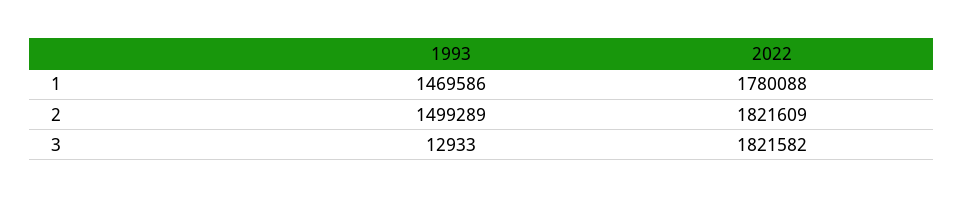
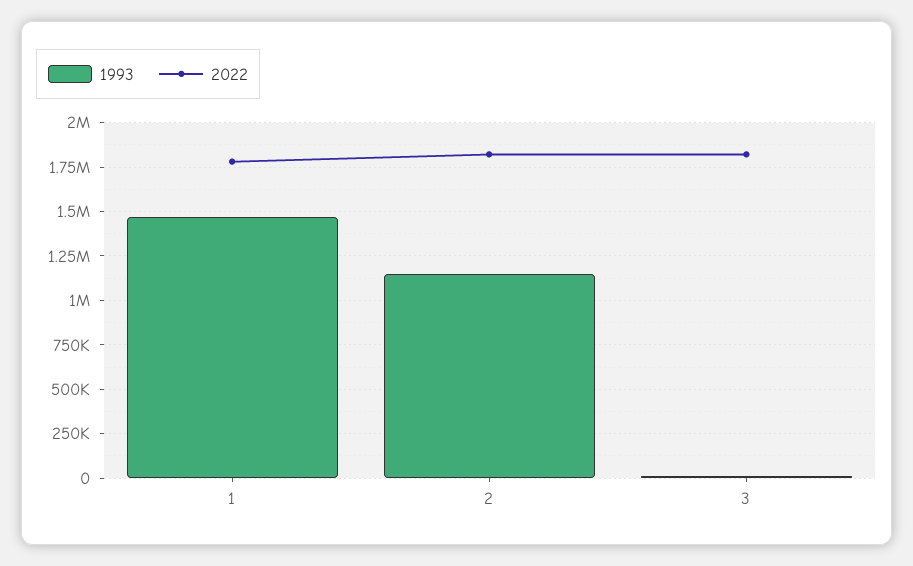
  {
    "1993": {
      "1": 1469586,
-     "2": 1499289,
+     "2": 1150000,
      "3": 12933
    },
    "2022": {
      "1": 1780088,
      "2": 1821609,
      "3": 1821582
    }
  }

